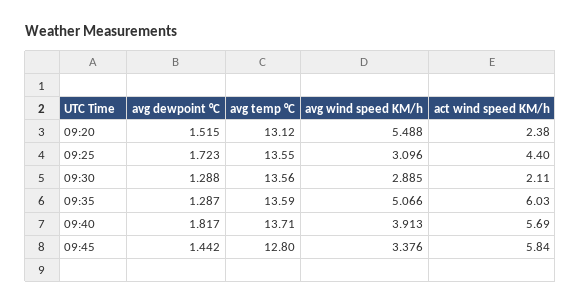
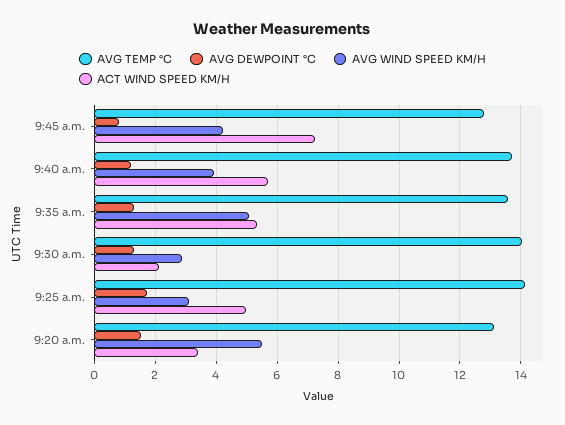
  {
    "avg dewpoint °C": {
      "09:20": 1.515,
      "09:25": 1.723,
      "09:30": 1.288,
      "09:35": 1.287,
-     "09:40": 1.817,
+     "09:40": 1.2,
-     "09:45": 1.442
+     "09:45": 0.8
    },
    "avg temp °C": {
      "09:20": 13.12,
-     "09:25": 13.55,
+     "09:25": 14.2,
-     "09:30": 13.56,
+     "09:30": 14,
      "09:35": 13.59,
      "09:40": 13.71,
      "09:45": 12.8
    },
    "avg wind speed KM/h": {
      "09:20": 5.488,
      "09:25": 3.096,
      "09:30": 2.885,
      "09:35": 5.066,
      "09:40": 3.913,
-     "09:45": 3.376
+     "09:45": 4.2
    },
    "act wind speed KM/h": {
-     "09:20": 2.38,
+     "09:20": 3.4,
-     "09:25": 4.4,
+     "09:25": 5,
      "09:30": 2.11,
-     "09:35": 6.03,
+     "09:35": 5.4,
      "09:40": 5.69,
-     "09:45": 5.84
+     "09:45": 7.2
    }
  }

